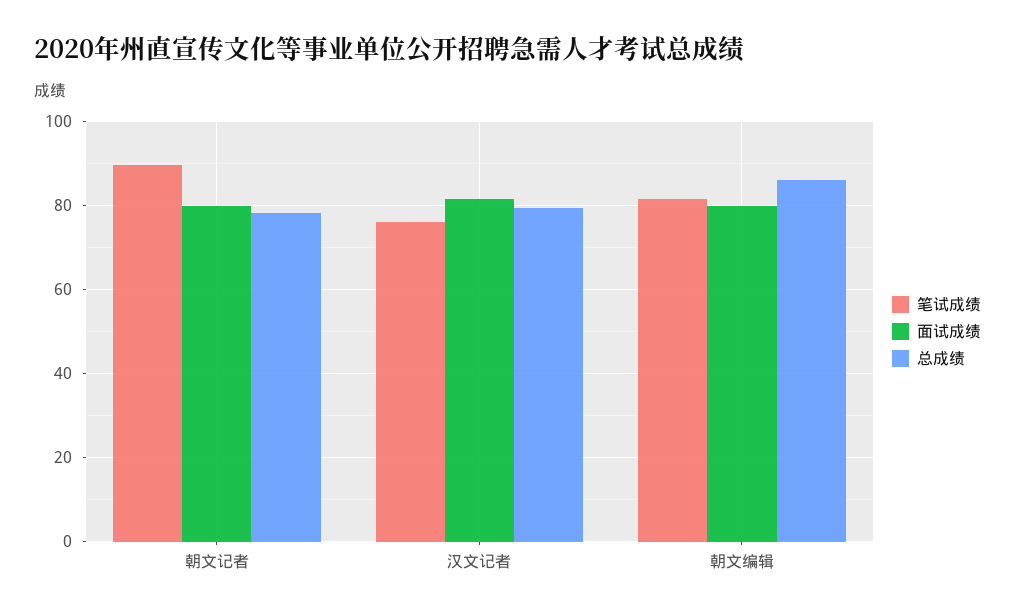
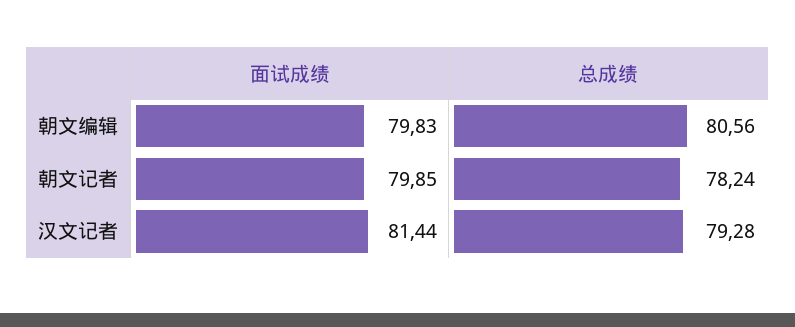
  {
-   "笔试成绩": {
-     "朝文记者": 90,
-     "汉文记者": 76,
-     "朝文编辑": 82
-   },
    "面试成绩": {
      "朝文记者": 79.85,
      "汉文记者": 81.44,
      "朝文编辑": 79.83
    },
    "总成绩": {
      "朝文记者": 78.24,
      "汉文记者": 79.28,
-     "朝文编辑": 86
+     "朝文编辑": 80.56
    }
  }

